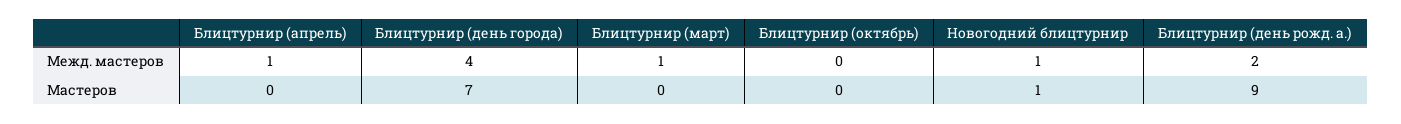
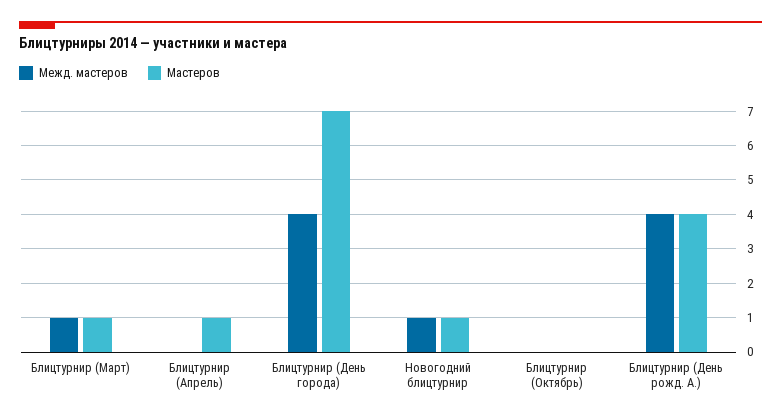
  {
    "Межд. мастеров": {
-     "Блицтурнир (апрель)": 1,
+     "Блицтурнир (апрель)": 0,
      "Блицтурнир (день города)": 4,
      "Блицтурнир (март)": 1,
      "Блицтурнир (октябрь)": 0,
      "Новогодний блицтурнир": 1,
-     "Блицтурнир (день рожд. а.)": 2
+     "Блицтурнир (день рожд. а.)": 4
    },
    "Мастеров": {
-     "Блицтурнир (апрель)": 0,
+     "Блицтурнир (апрель)": 1,
      "Блицтурнир (день города)": 7,
-     "Блицтурнир (март)": 0,
+     "Блицтурнир (март)": 1,
      "Блицтурнир (октябрь)": 0,
      "Новогодний блицтурнир": 1,
-     "Блицтурнир (день рожд. а.)": 9
+     "Блицтурнир (день рожд. а.)": 4
    }
  }

